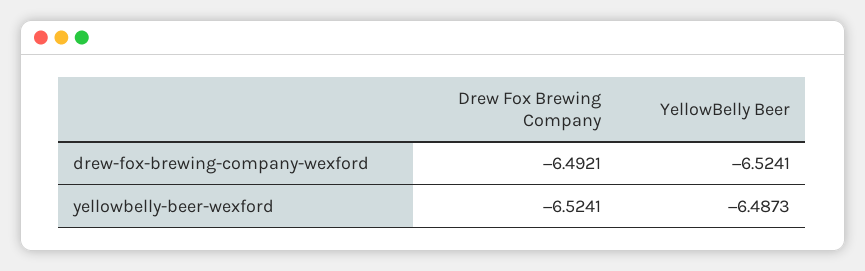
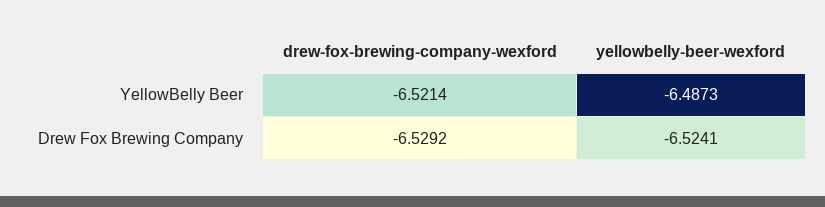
  {
    "Drew Fox Brewing Company": {
-     "drew-fox-brewing-company-wexford": -6.4921,
+     "drew-fox-brewing-company-wexford": -6.5292,
      "yellowbelly-beer-wexford": -6.5241
    },
    "YellowBelly Beer": {
-     "drew-fox-brewing-company-wexford": -6.5241,
+     "drew-fox-brewing-company-wexford": -6.5214,
      "yellowbelly-beer-wexford": -6.4873
    }
  }

